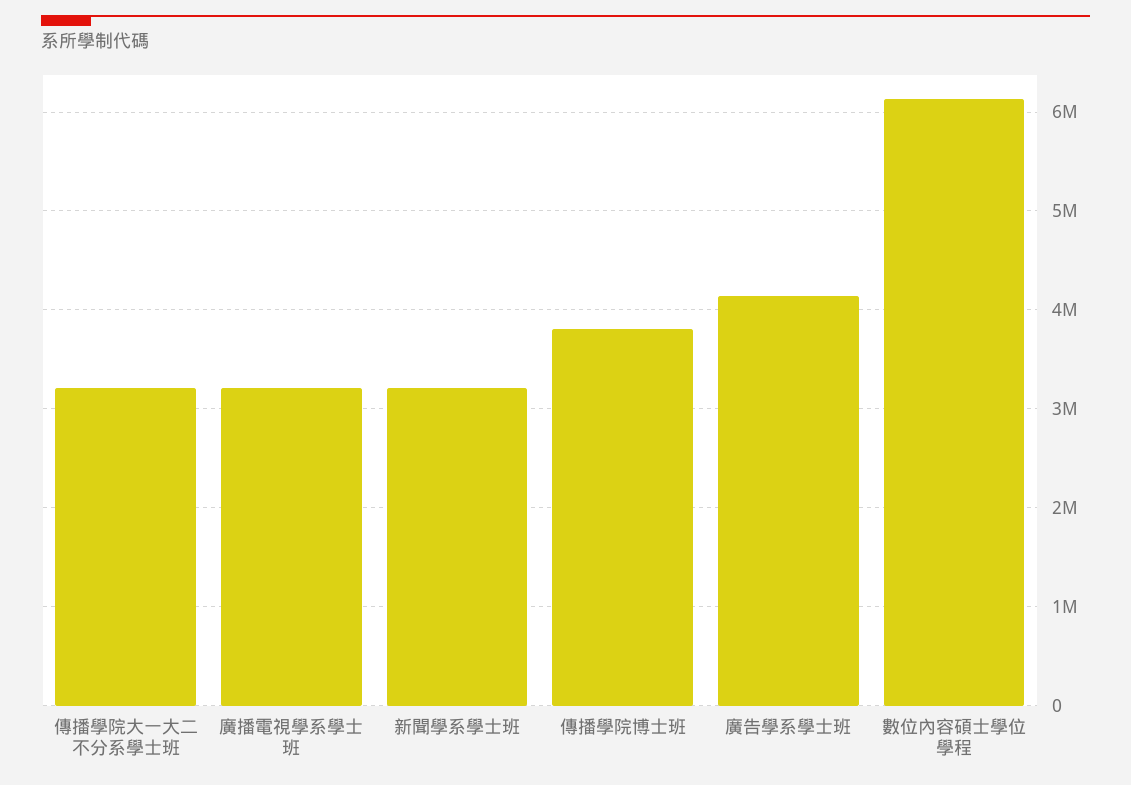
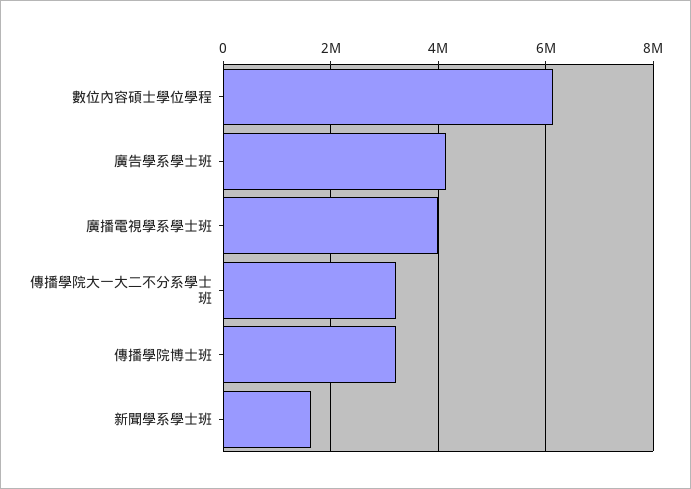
  {
    "傳播學院大一大二不分系學士班": 3200000,
-   "廣播電視學系學士班": 3200000,
+   "廣播電視學系學士班": 4000000,
-   "新聞學系學士班": 3200000,
+   "新聞學系學士班": 1600000,
-   "傳播學院博士班": 3800000,
+   "傳播學院博士班": 3200000,
    "廣告學系學士班": 4100000,
    "數位內容碩士學位學程": 6100000
  }

